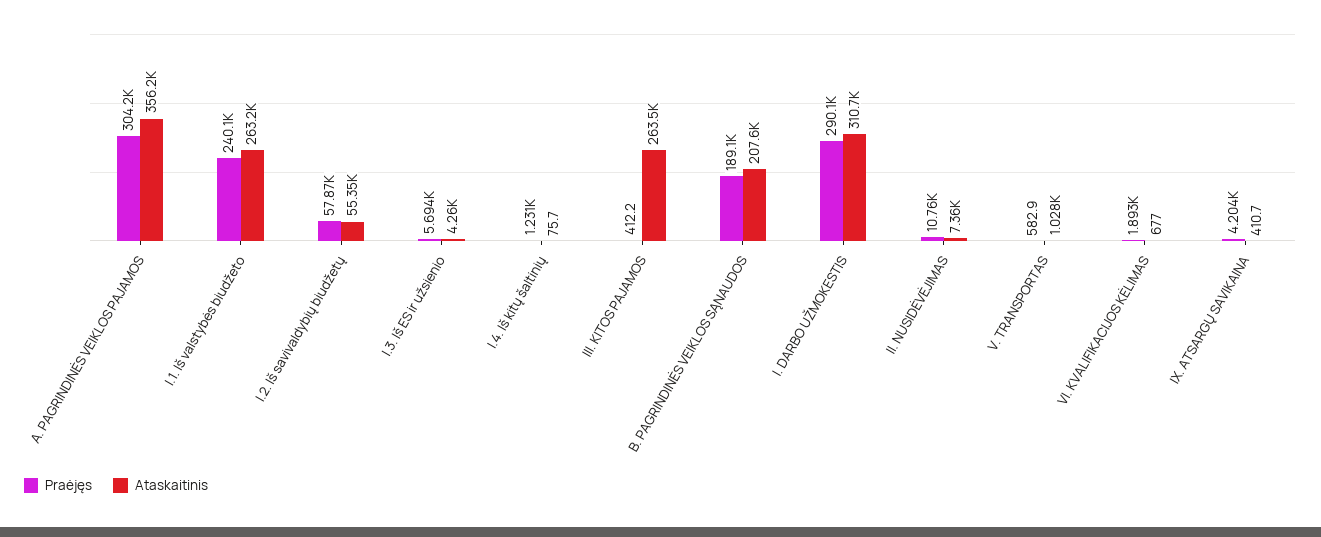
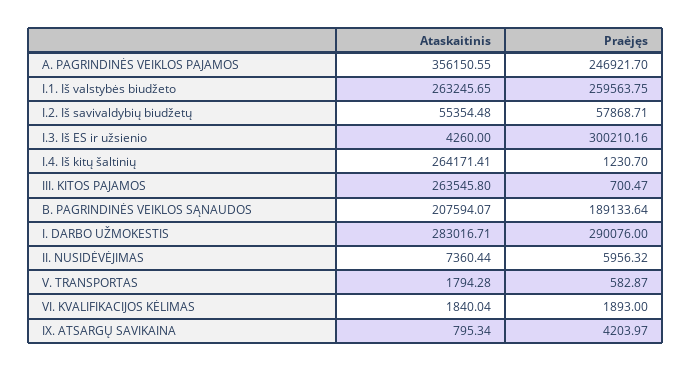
  {
    "Praėjęs": {
-     "A. PAGRINDINĖS VEIKLOS PAJAMOS": 304200,
+     "A. PAGRINDINĖS VEIKLOS PAJAMOS": 246921.7,
-     "I.1. Iš valstybės biudžeto": 240100,
+     "I.1. Iš valstybės biudžeto": 259563.75,
      "I.2. Iš savivaldybių biudžetų": 57868.71,
-     "I.3. Iš ES ir užsienio": 5694,
+     "I.3. Iš ES ir užsienio": 300210.16,
      "I.4. Iš kitų šaltinių": 1230.7,
-     "III. KITOS PAJAMOS": 412.2,
+     "III. KITOS PAJAMOS": 700.47,
      "B. PAGRINDINĖS VEIKLOS SĄNAUDOS": 189133.64,
      "I. DARBO UŽMOKESTIS": 290076,
-     "II. NUSIDĖVĖJIMAS": 10760,
+     "II. NUSIDĖVĖJIMAS": 5956.32,
      "V. TRANSPORTAS": 582.87,
      "VI. KVALIFIKACIJOS KĖLIMAS": 1893,
      "IX. ATSARGŲ SAVIKAINA": 4203.97
    },
    "Ataskaitinis": {
      "A. PAGRINDINĖS VEIKLOS PAJAMOS": 356150.55,
      "I.1. Iš valstybės biudžeto": 263245.65,
      "I.2. Iš savivaldybių biudžetų": 55354.48,
      "I.3. Iš ES ir užsienio": 4260,
-     "I.4. Iš kitų šaltinių": 75.7,
+     "I.4. Iš kitų šaltinių": 264171.41,
      "III. KITOS PAJAMOS": 263545.8,
      "B. PAGRINDINĖS VEIKLOS SĄNAUDOS": 207594.07,
-     "I. DARBO UŽMOKESTIS": 310700,
+     "I. DARBO UŽMOKESTIS": 283016.71,
      "II. NUSIDĖVĖJIMAS": 7360.44,
-     "V. TRANSPORTAS": 1028,
+     "V. TRANSPORTAS": 1794.28,
-     "VI. KVALIFIKACIJOS KĖLIMAS": 677,
+     "VI. KVALIFIKACIJOS KĖLIMAS": 1840.04,
-     "IX. ATSARGŲ SAVIKAINA": 410.7
+     "IX. ATSARGŲ SAVIKAINA": 795.34
    }
  }

